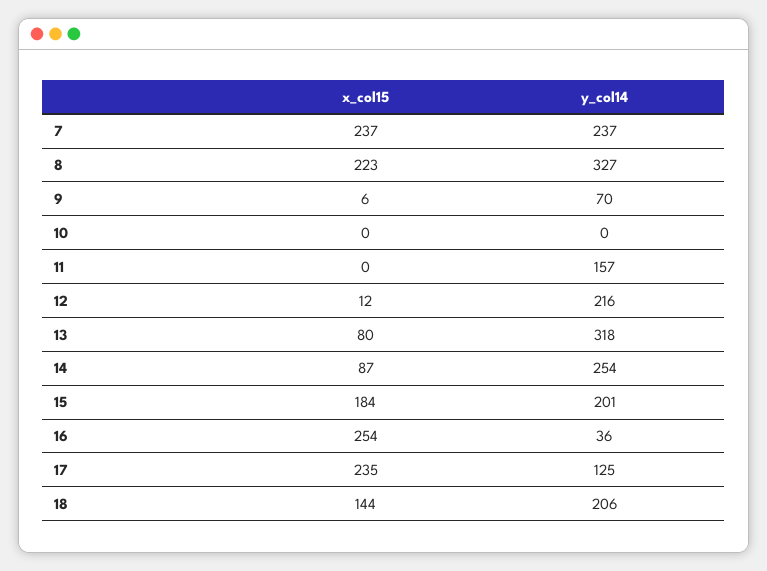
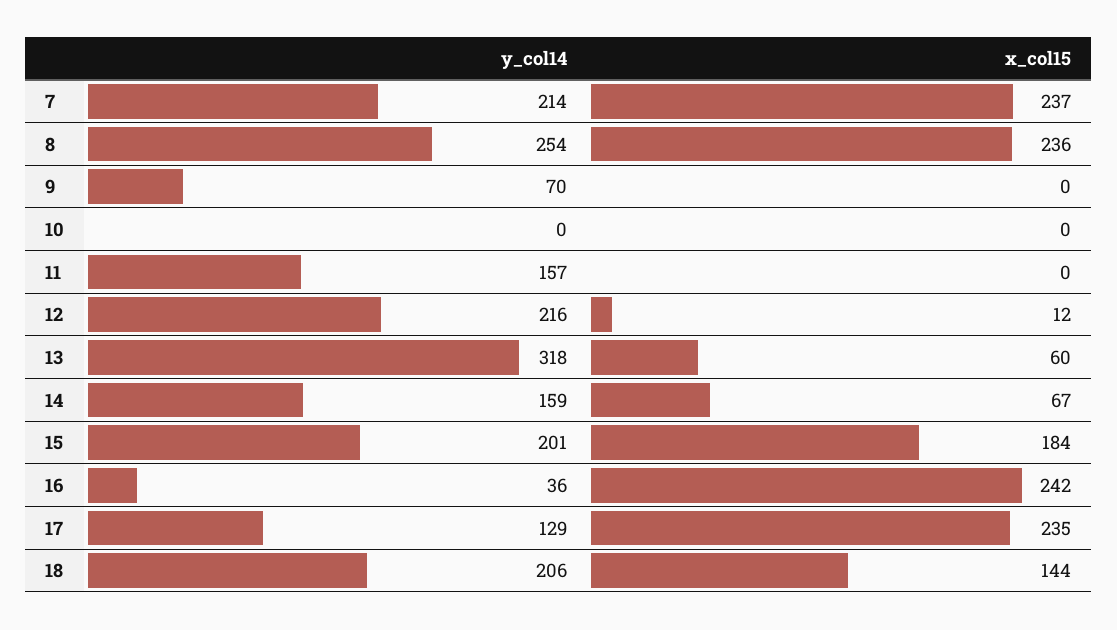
  {
    "x_col15": {
      "7": 237,
-     "8": 223,
+     "8": 236,
-     "9": 6,
+     "9": 0,
      "10": 0,
      "11": 0,
      "12": 12,
-     "13": 80,
+     "13": 60,
-     "14": 87,
+     "14": 67,
      "15": 184,
-     "16": 254,
+     "16": 242,
      "17": 235,
      "18": 144
    },
    "y_col14": {
-     "7": 237,
+     "7": 214,
-     "8": 327,
+     "8": 254,
      "9": 70,
      "10": 0,
      "11": 157,
      "12": 216,
      "13": 318,
-     "14": 254,
+     "14": 159,
      "15": 201,
      "16": 36,
-     "17": 125,
+     "17": 129,
      "18": 206
    }
  }

